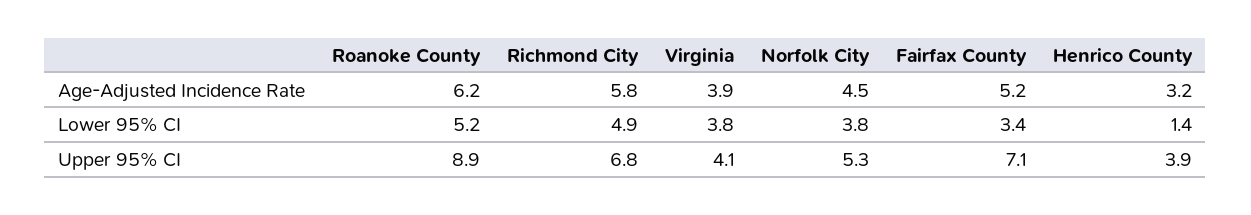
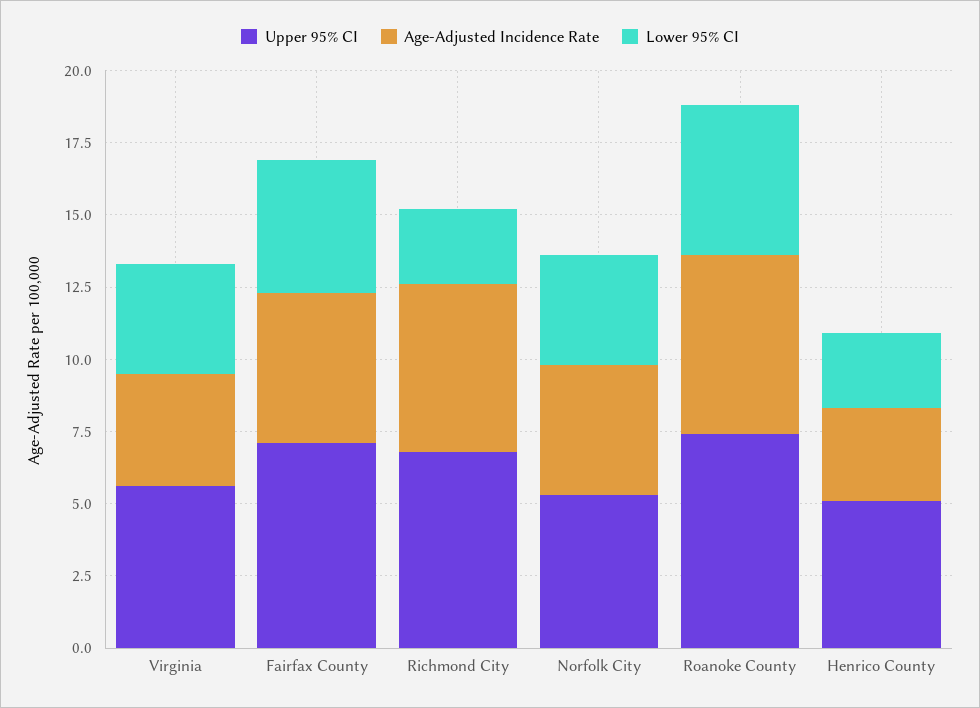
  {
    "Age-Adjusted Incidence Rate": {
      "Roanoke County": 6.2,
      "Richmond City": 5.8,
      "Virginia": 3.9,
      "Norfolk City": 4.5,
      "Fairfax County": 5.2,
      "Henrico County": 3.2
    },
    "Lower 95% CI": {
      "Roanoke County": 5.2,
-     "Richmond City": 4.9,
+     "Richmond City": 2.5,
      "Virginia": 3.8,
      "Norfolk City": 3.8,
-     "Fairfax County": 3.4,
+     "Fairfax County": 4.5,
-     "Henrico County": 1.4
+     "Henrico County": 2.5
    },
    "Upper 95% CI": {
-     "Roanoke County": 8.9,
+     "Roanoke County": 7.5,
      "Richmond City": 6.8,
-     "Virginia": 4.1,
+     "Virginia": 5.5,
      "Norfolk City": 5.3,
      "Fairfax County": 7.1,
-     "Henrico County": 3.9
+     "Henrico County": 5
    }
  }

